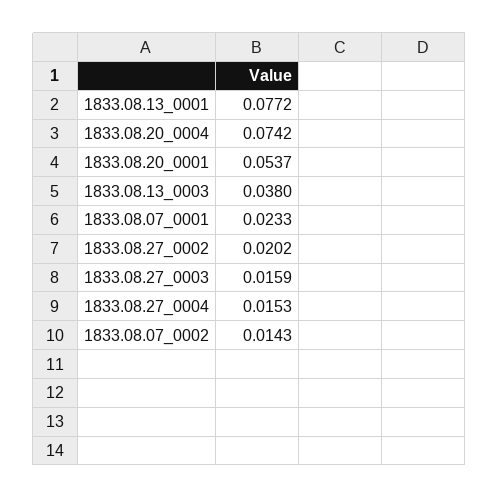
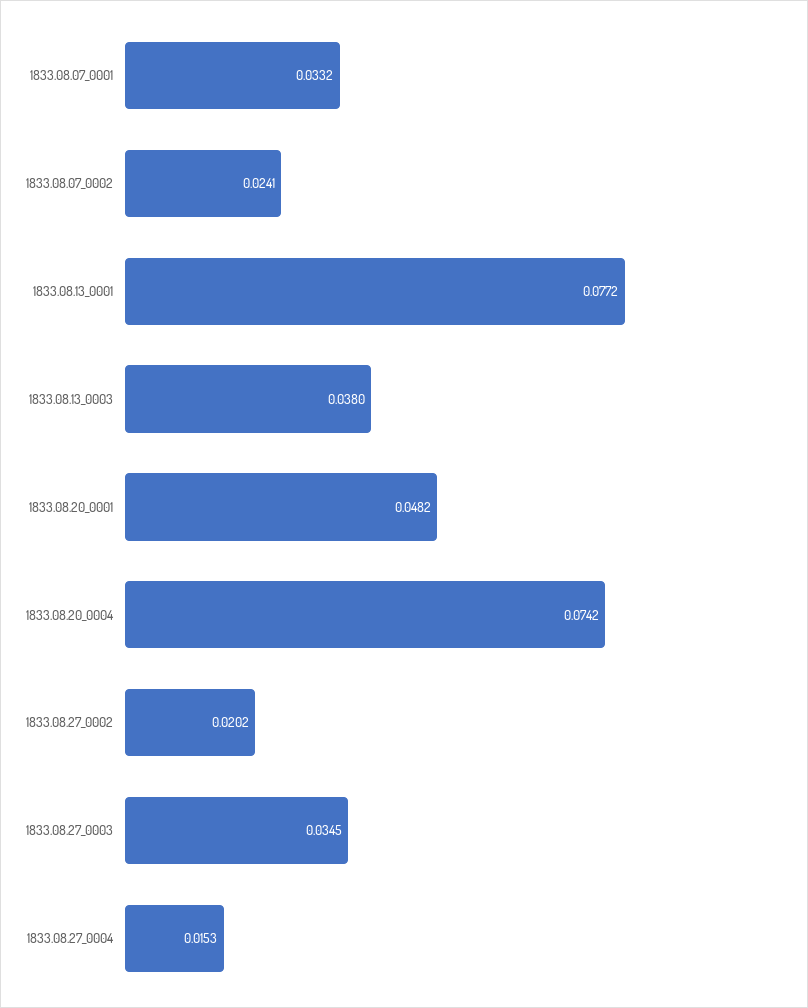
  {
    "1833.08.13_0001": 0.0772,
    "1833.08.20_0004": 0.0742,
-   "1833.08.20_0001": 0.0537,
+   "1833.08.20_0001": 0.0482,
    "1833.08.13_0003": 0.038,
-   "1833.08.07_0001": 0.0233,
+   "1833.08.07_0001": 0.0332,
    "1833.08.27_0002": 0.0202,
-   "1833.08.27_0003": 0.0159,
+   "1833.08.27_0003": 0.0345,
    "1833.08.27_0004": 0.0153,
-   "1833.08.07_0002": 0.0143
+   "1833.08.07_0002": 0.0241
  }

